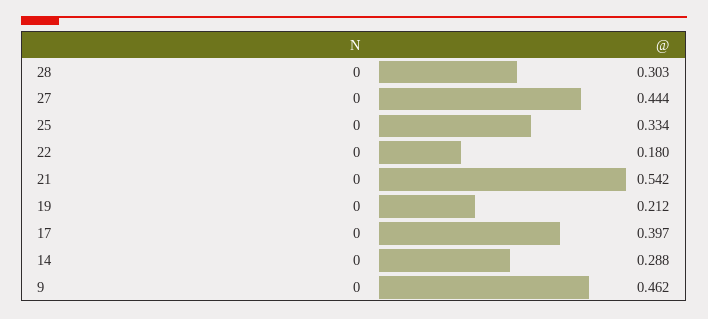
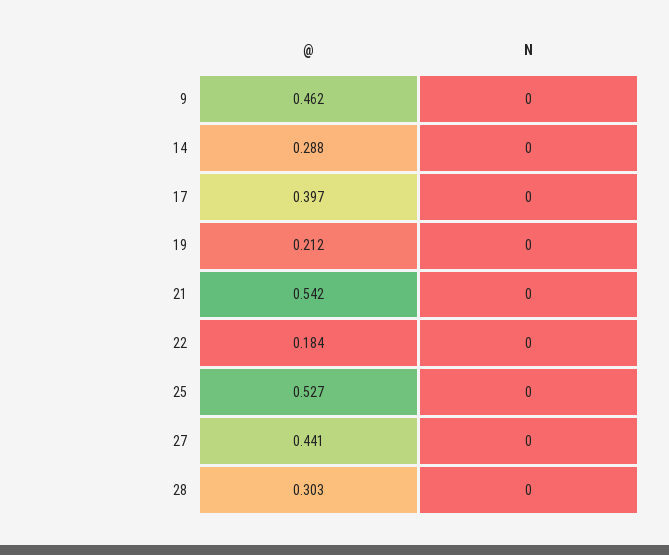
  {
    "N": {
      "28": 0,
      "27": 0,
      "25": 0,
      "22": 0,
      "21": 0,
      "19": 0,
      "17": 0,
      "14": 0,
      "9": 0
    },
    "@": {
      "28": 0.303,
-     "27": 0.444,
+     "27": 0.441,
-     "25": 0.334,
+     "25": 0.527,
-     "22": 0.18,
+     "22": 0.184,
      "21": 0.542,
      "19": 0.212,
      "17": 0.397,
      "14": 0.288,
      "9": 0.462
    }
  }

